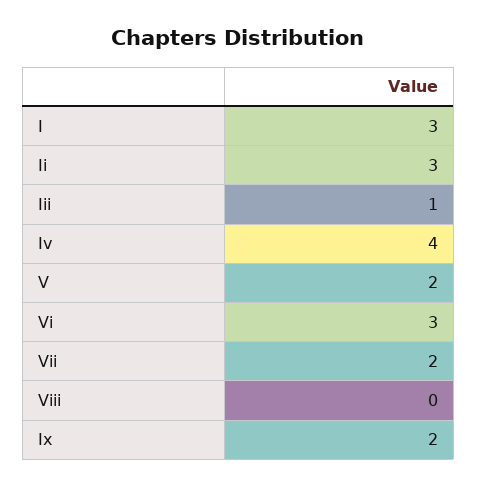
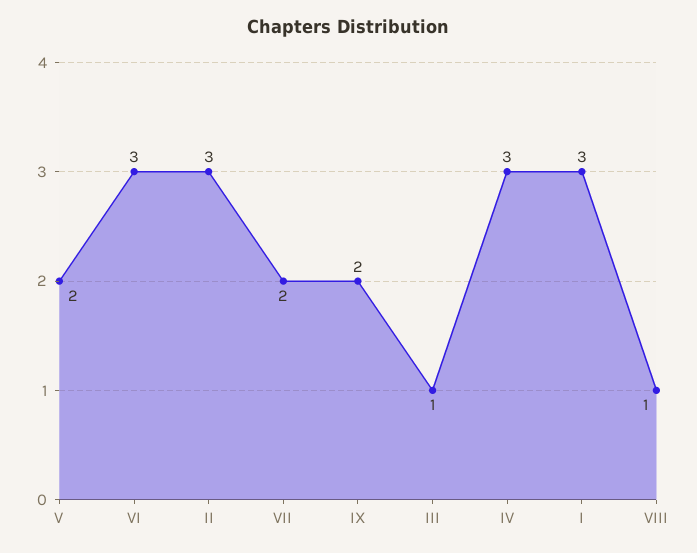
  {
    "I": 3,
    "Ii": 3,
    "Iii": 1,
-   "Iv": 4,
+   "Iv": 3,
    "V": 2,
    "Vi": 3,
    "Vii": 2,
-   "Viii": 0,
+   "Viii": 1,
    "Ix": 2
  }

